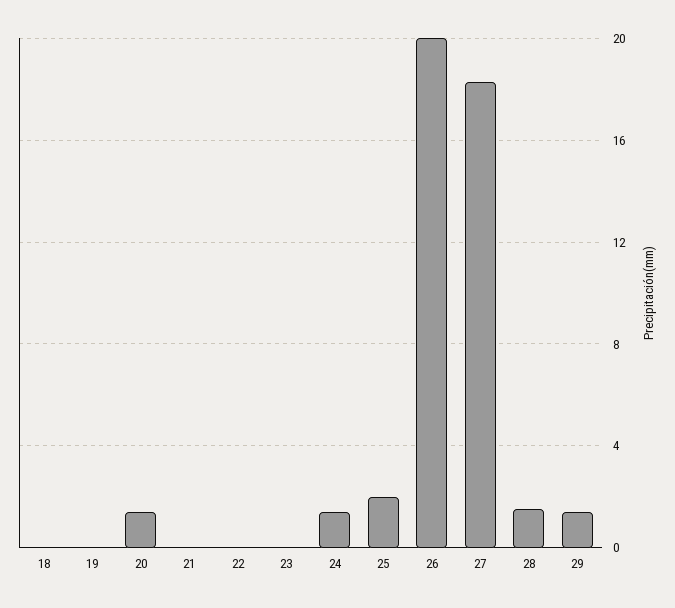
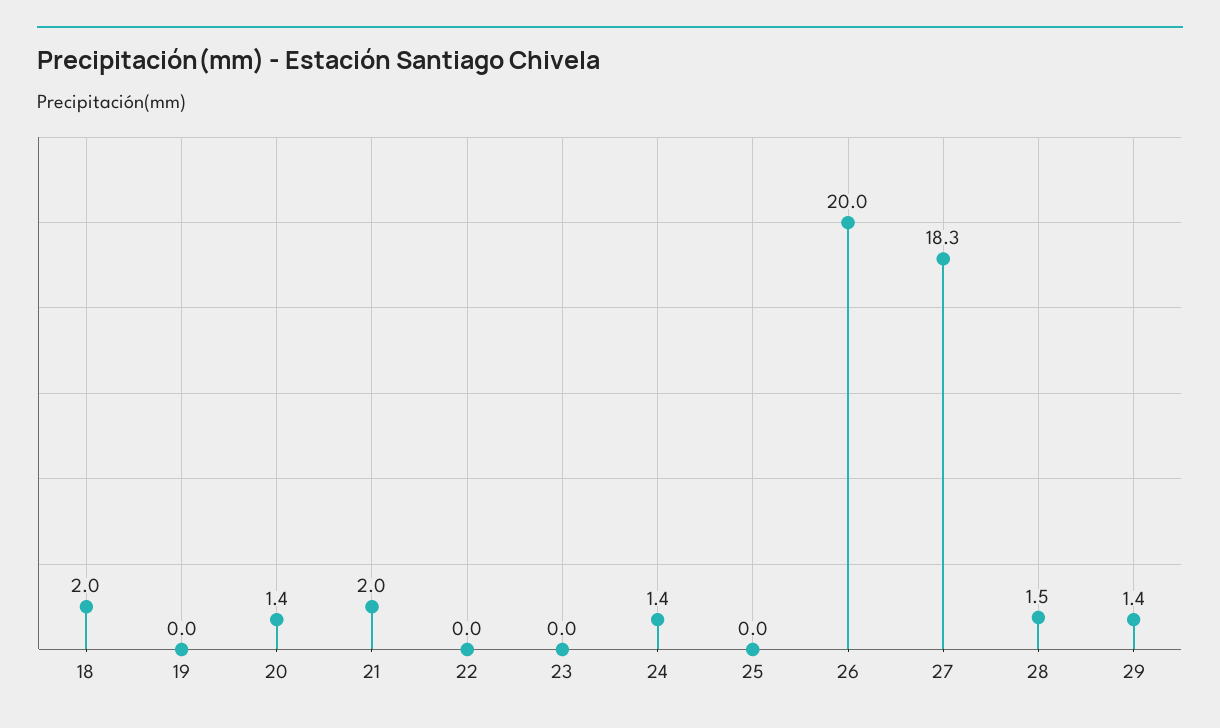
  {
-   "18": 0,
+   "18": 2,
    "19": 0,
    "20": 1.4,
-   "21": 0,
+   "21": 2,
    "22": 0,
    "23": 0,
    "24": 1.4,
-   "25": 2,
+   "25": 0,
    "26": 20,
    "27": 18.3,
    "28": 1.5,
    "29": 1.4
  }

